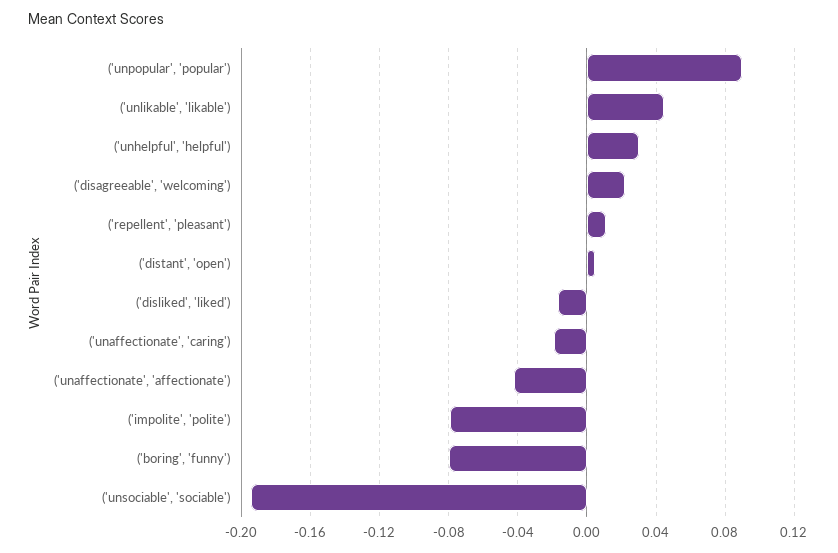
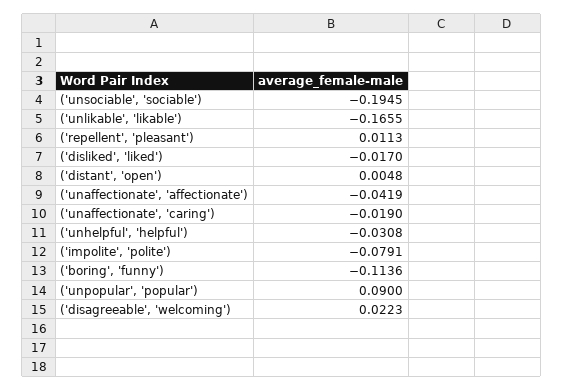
  {
    "('unpopular', 'popular')": 0.09,
-   "('unlikable', 'likable')": 0.045,
+   "('unlikable', 'likable')": -0.1655,
-   "('unhelpful', 'helpful')": 0.03,
+   "('unhelpful', 'helpful')": -0.0308,
    "('disagreeable', 'welcoming')": 0.0223,
    "('repellent', 'pleasant')": 0.0113,
    "('distant', 'open')": 0.0048,
    "('disliked', 'liked')": -0.017,
    "('unaffectionate', 'caring')": -0.019,
    "('unaffectionate', 'affectionate')": -0.0419,
    "('impolite', 'polite')": -0.0791,
-   "('boring', 'funny')": -0.08,
+   "('boring', 'funny')": -0.1136,
    "('unsociable', 'sociable')": -0.1945
  }

